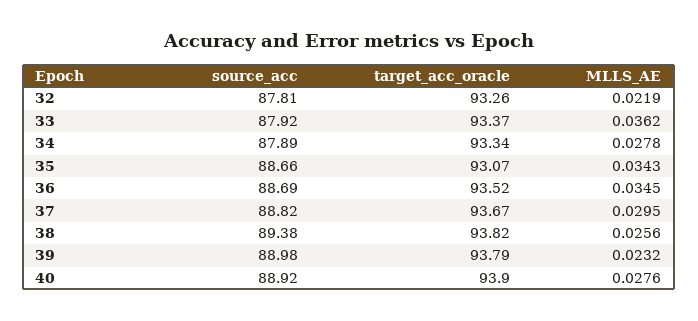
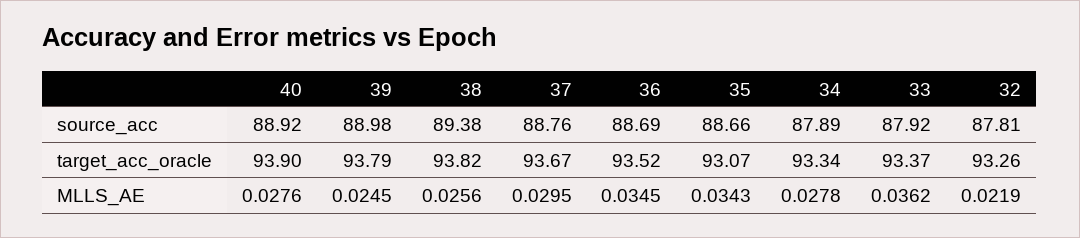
  {
    "source_acc": {
      "32": 87.81,
      "33": 87.92,
      "34": 87.89,
      "35": 88.66,
      "36": 88.69,
-     "37": 88.82,
+     "37": 88.76,
      "38": 89.38,
      "39": 88.98,
      "40": 88.92
    },
    "target_acc_oracle": {
      "32": 93.26,
      "33": 93.37,
      "34": 93.34,
      "35": 93.07,
      "36": 93.52,
      "37": 93.67,
      "38": 93.82,
      "39": 93.79,
      "40": 93.9
    },
    "MLLS_AE": {
      "32": 0.0219,
      "33": 0.0362,
      "34": 0.0278,
      "35": 0.0343,
      "36": 0.0345,
      "37": 0.0295,
      "38": 0.0256,
-     "39": 0.0232,
+     "39": 0.0245,
      "40": 0.0276
    }
  }

